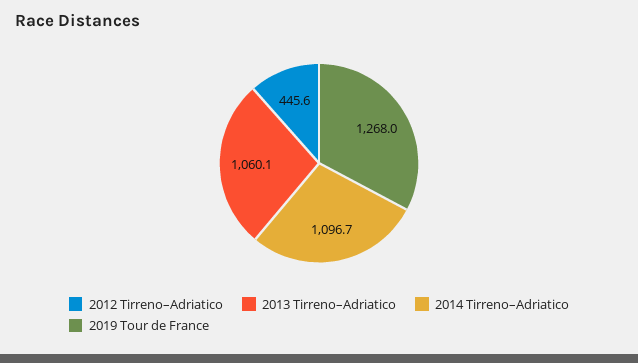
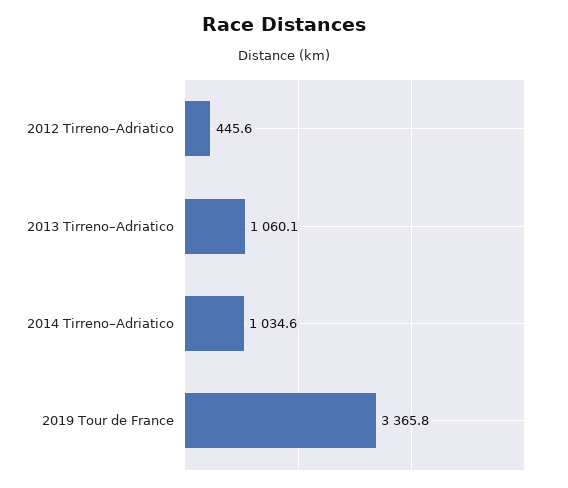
  {
    "2012 Tirreno–Adriatico": 445.6,
    "2013 Tirreno–Adriatico": 1060.1,
-   "2014 Tirreno–Adriatico": 1096.7,
+   "2014 Tirreno–Adriatico": 1034.6,
-   "2019 Tour de France": 1268
+   "2019 Tour de France": 3365.8
  }

